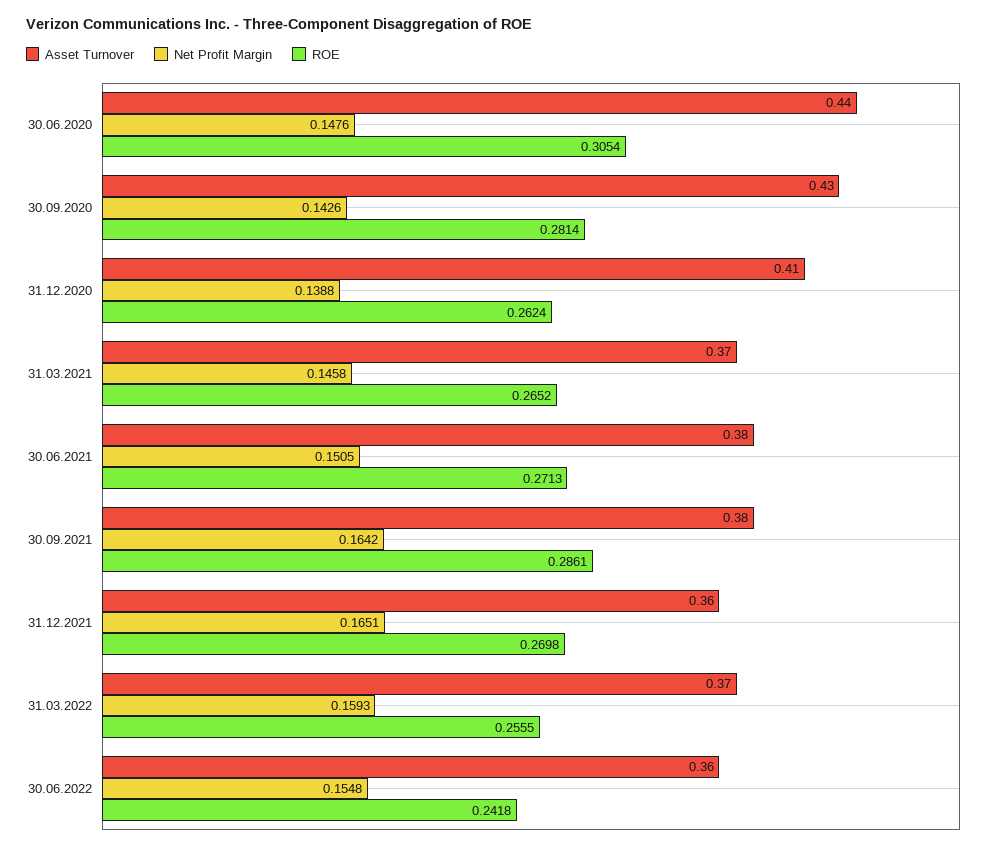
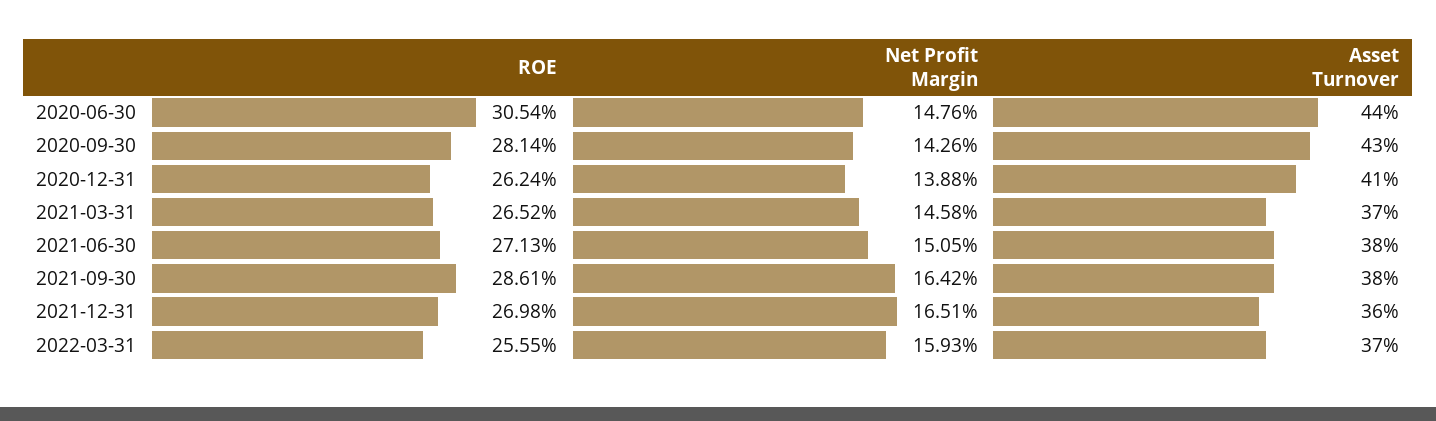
  {
    "Asset Turnover": {
      "30.06.2020": 0.44,
      "30.09.2020": 0.43,
      "31.12.2020": 0.41,
      "31.03.2021": 0.37,
      "30.06.2021": 0.38,
      "30.09.2021": 0.38,
      "31.12.2021": 0.36,
-     "31.03.2022": 0.37,
+     "31.03.2022": 0.37
-     "30.06.2022": 0.36
    },
    "Net Profit Margin": {
      "30.06.2020": 0.1476,
      "30.09.2020": 0.1426,
      "31.12.2020": 0.1388,
      "31.03.2021": 0.1458,
      "30.06.2021": 0.1505,
      "30.09.2021": 0.1642,
      "31.12.2021": 0.1651,
-     "31.03.2022": 0.1593,
+     "31.03.2022": 0.1593
-     "30.06.2022": 0.1548
    },
    "ROE": {
      "30.06.2020": 0.3054,
      "30.09.2020": 0.2814,
      "31.12.2020": 0.2624,
      "31.03.2021": 0.2652,
      "30.06.2021": 0.2713,
      "30.09.2021": 0.2861,
      "31.12.2021": 0.2698,
-     "31.03.2022": 0.2555,
+     "31.03.2022": 0.2555
-     "30.06.2022": 0.2418
    }
  }

